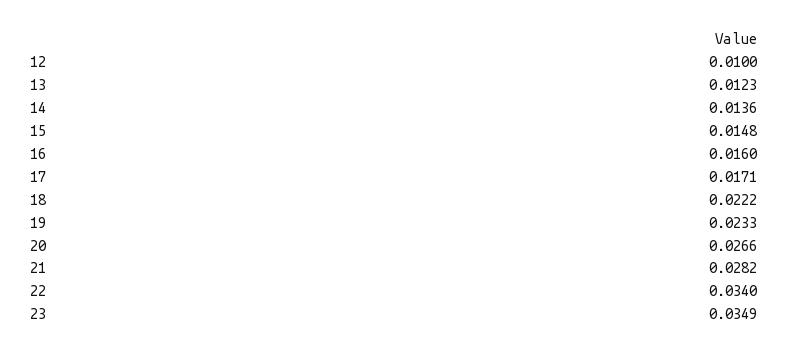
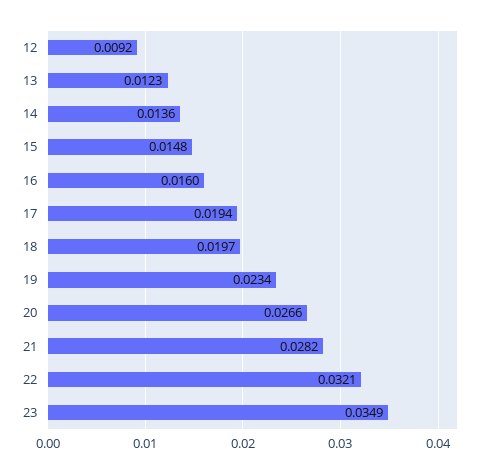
  {
-   "12": 0.01,
+   "12": 0.0092,
    "13": 0.0123,
    "14": 0.0136,
    "15": 0.0148,
    "16": 0.016,
-   "17": 0.0171,
+   "17": 0.0194,
-   "18": 0.0222,
+   "18": 0.0197,
-   "19": 0.0233,
+   "19": 0.0234,
    "20": 0.0266,
    "21": 0.0282,
-   "22": 0.034,
+   "22": 0.0321,
    "23": 0.0349
  }

